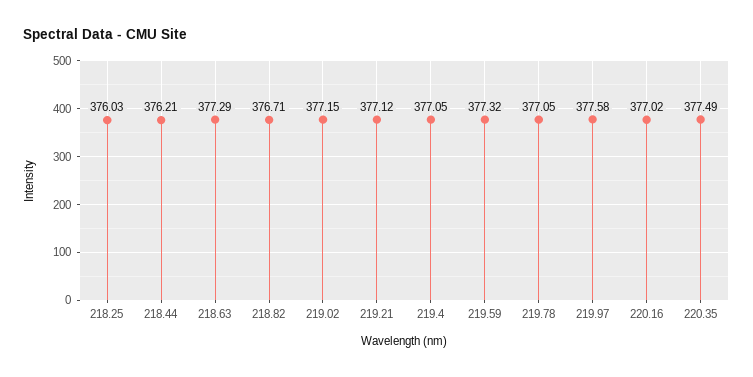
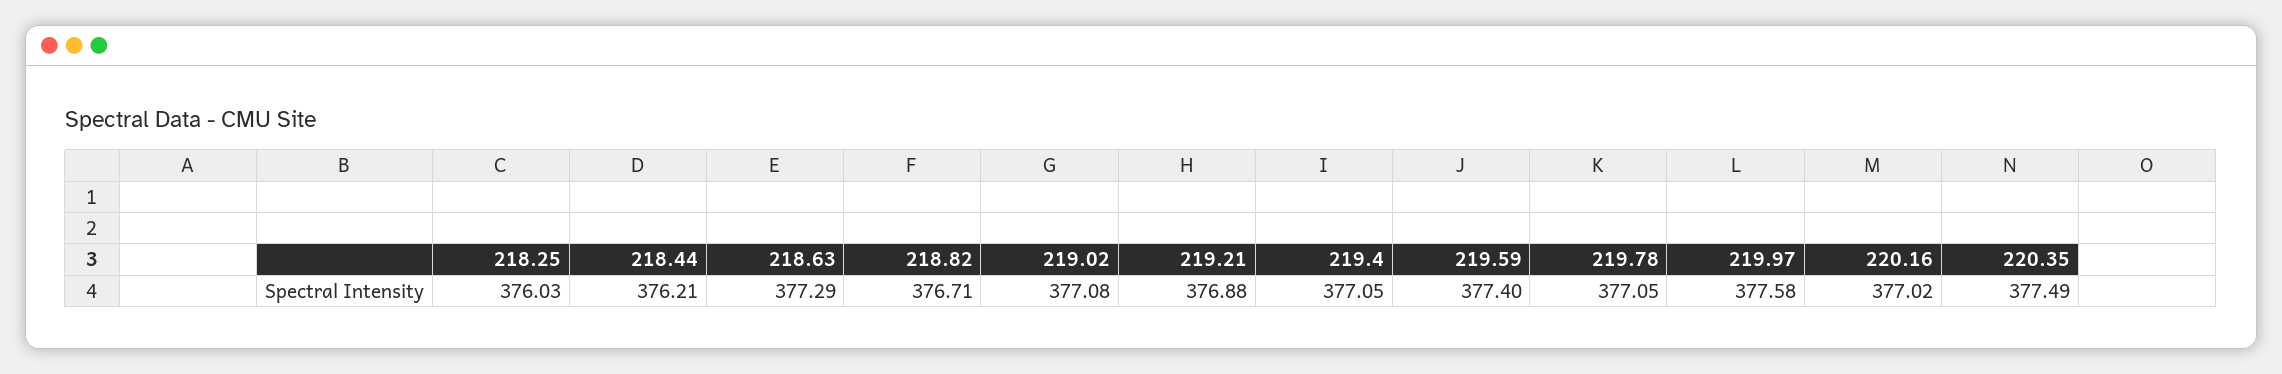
  {
    "218.25": 376.03,
    "218.44": 376.21,
    "218.63": 377.29,
    "218.82": 376.71,
-   "219.02": 377.15,
+   "219.02": 377.08,
-   "219.21": 377.12,
+   "219.21": 376.88,
    "219.4": 377.05,
-   "219.59": 377.32,
+   "219.59": 377.4,
    "219.78": 377.05,
    "219.97": 377.58,
    "220.16": 377.02,
    "220.35": 377.49
  }

